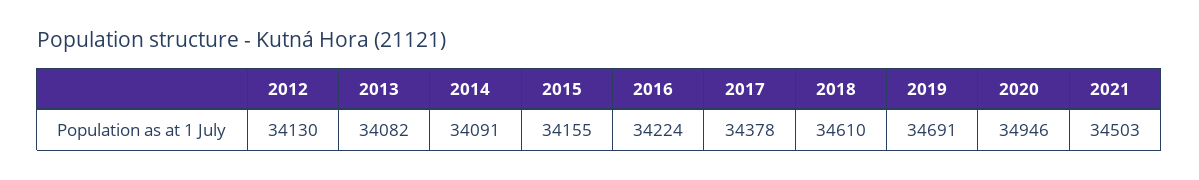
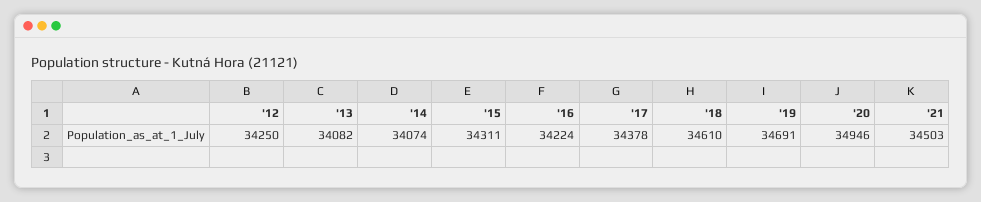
  {
-   "2012": 34130,
+   "2012": 34250,
    "2013": 34082,
-   "2014": 34091,
+   "2014": 34074,
-   "2015": 34155,
+   "2015": 34311,
    "2016": 34224,
    "2017": 34378,
    "2018": 34610,
    "2019": 34691,
    "2020": 34946,
    "2021": 34503
  }

